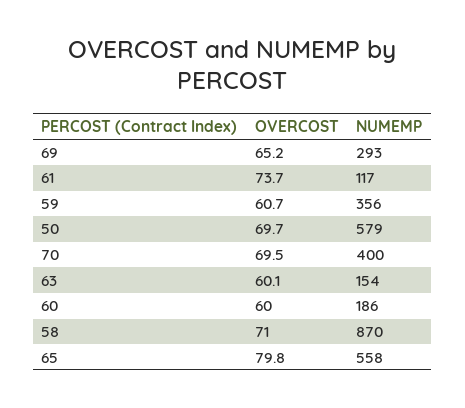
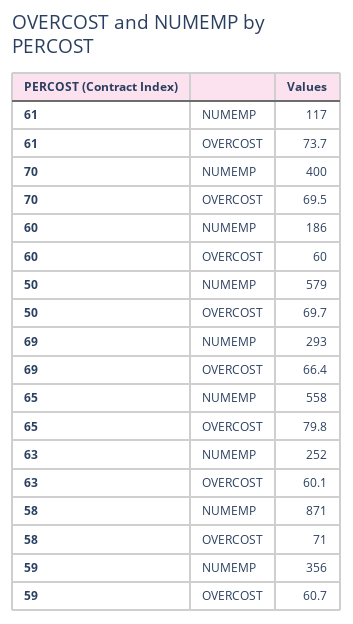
  {
    "OVERCOST": {
-     "69": 65.2,
+     "69": 66.4,
      "61": 73.7,
      "59": 60.7,
      "50": 69.7,
      "70": 69.5,
      "63": 60.1,
      "60": 60,
      "58": 71,
      "65": 79.8
    },
    "NUMEMP": {
      "69": 293,
      "61": 117,
      "59": 356,
      "50": 579,
      "70": 400,
-     "63": 154,
+     "63": 252,
      "60": 186,
-     "58": 870,
+     "58": 871,
      "65": 558
    }
  }

